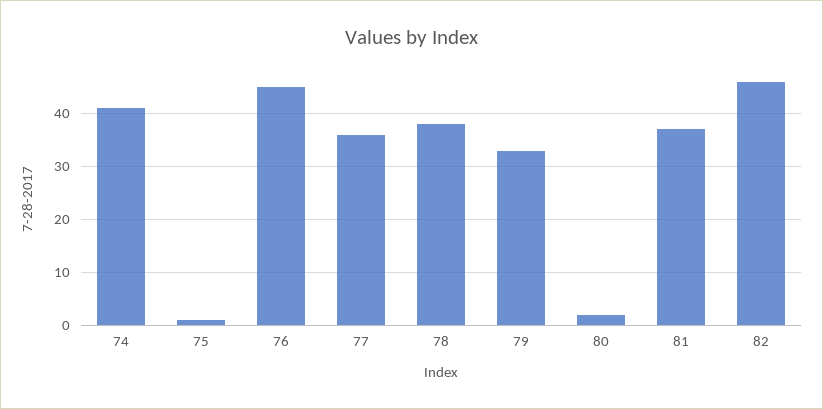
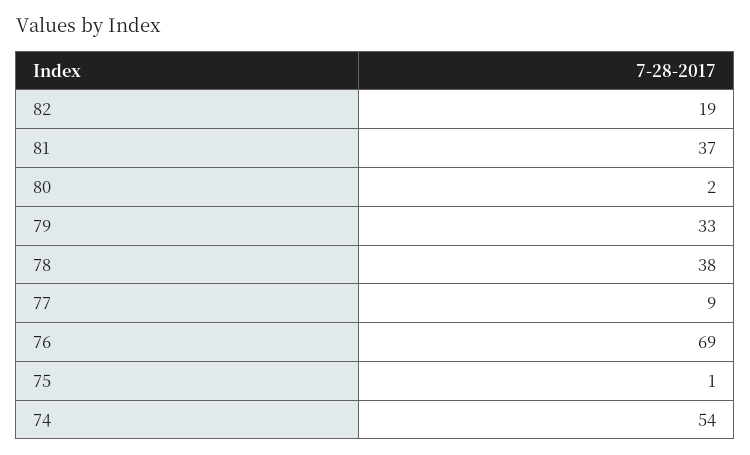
  {
-   "74": 40,
+   "74": 54,
    "75": 1,
-   "76": 45,
+   "76": 69,
-   "77": 35,
+   "77": 9,
    "78": 38,
    "79": 33,
    "80": 2,
    "81": 37,
-   "82": 45
+   "82": 19
  }

